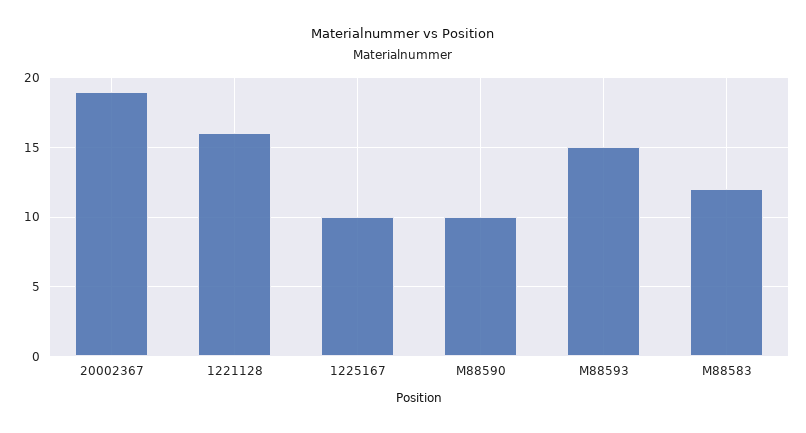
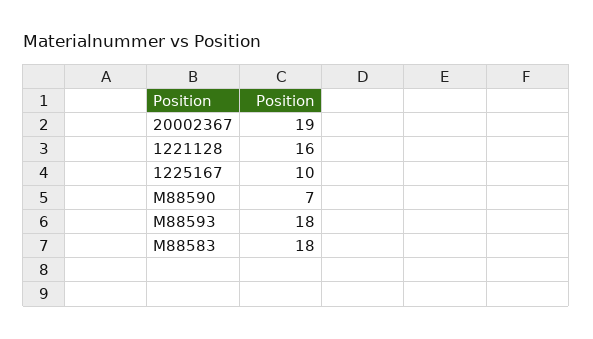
  {
    "20002367": 19,
    "1221128": 16,
    "1225167": 10,
-   "M88590": 10,
+   "M88590": 7,
-   "M88593": 15,
+   "M88593": 18,
-   "M88583": 12
+   "M88583": 18
  }

